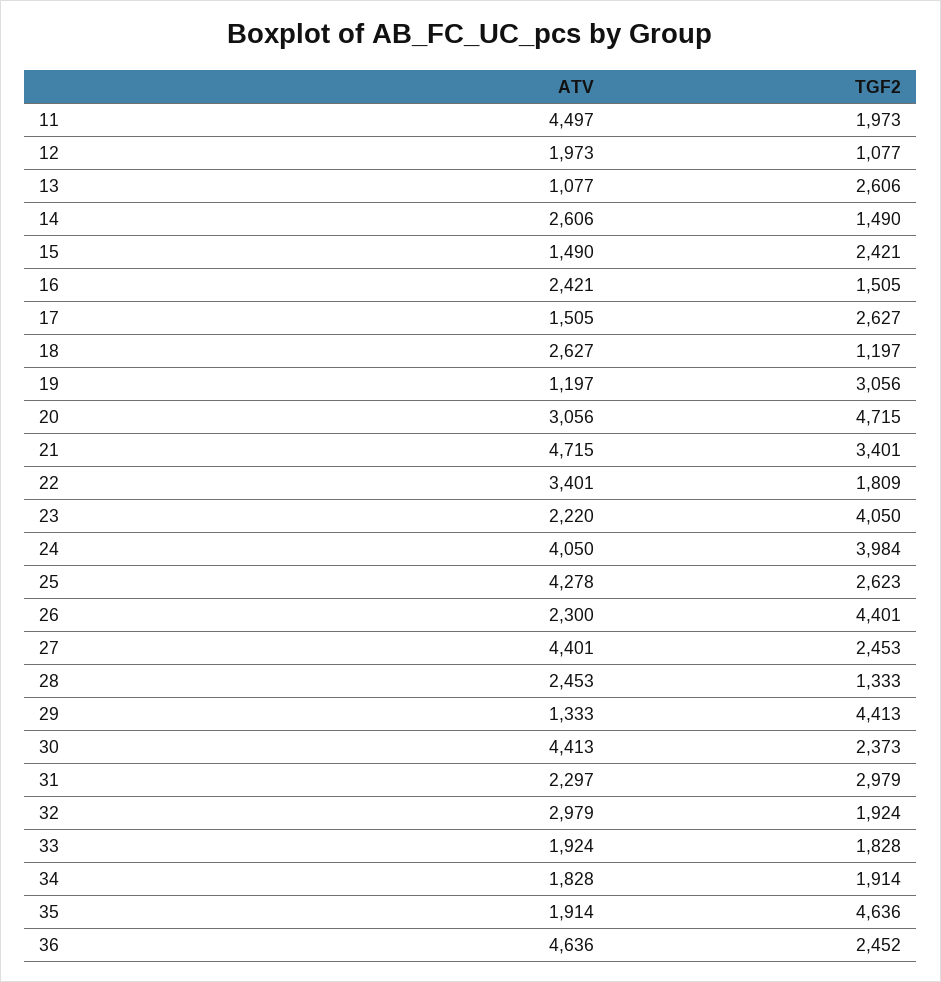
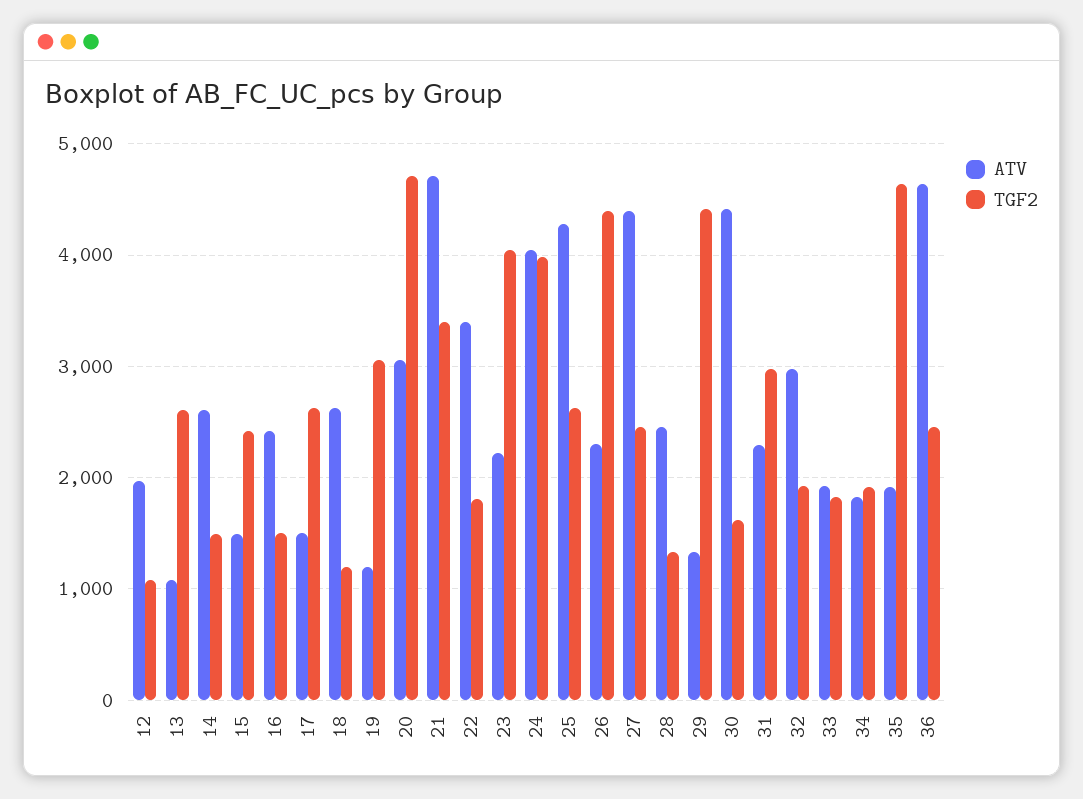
  {
    "ATV": {
-     "11": 4497,
      "12": 1973,
      "13": 1077,
      "14": 2606,
      "15": 1490,
      "16": 2421,
      "17": 1505,
      "18": 2627,
      "19": 1197,
      "20": 3056,
      "21": 4715,
      "22": 3401,
      "23": 2220,
      "24": 4050,
      "25": 4278,
      "26": 2300,
      "27": 4401,
      "28": 2453,
      "29": 1333,
      "30": 4413,
      "31": 2297,
      "32": 2979,
      "33": 1924,
      "34": 1828,
      "35": 1914,
      "36": 4636
    },
    "TGF2": {
-     "11": 1973,
      "12": 1077,
      "13": 2606,
      "14": 1490,
      "15": 2421,
      "16": 1505,
      "17": 2627,
      "18": 1197,
      "19": 3056,
      "20": 4715,
      "21": 3401,
      "22": 1809,
      "23": 4050,
      "24": 3984,
      "25": 2623,
      "26": 4401,
      "27": 2453,
      "28": 1333,
      "29": 4413,
-     "30": 2373,
+     "30": 1600,
      "31": 2979,
      "32": 1924,
      "33": 1828,
      "34": 1914,
      "35": 4636,
      "36": 2452
    }
  }

